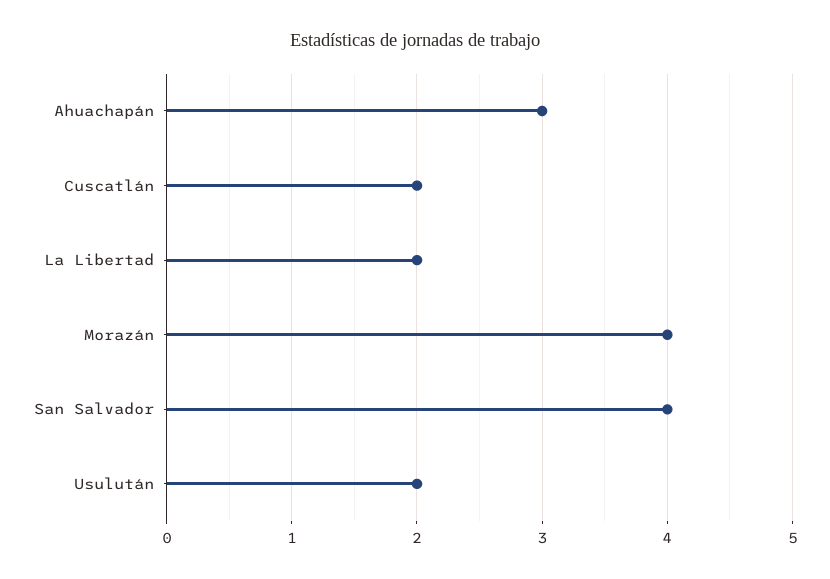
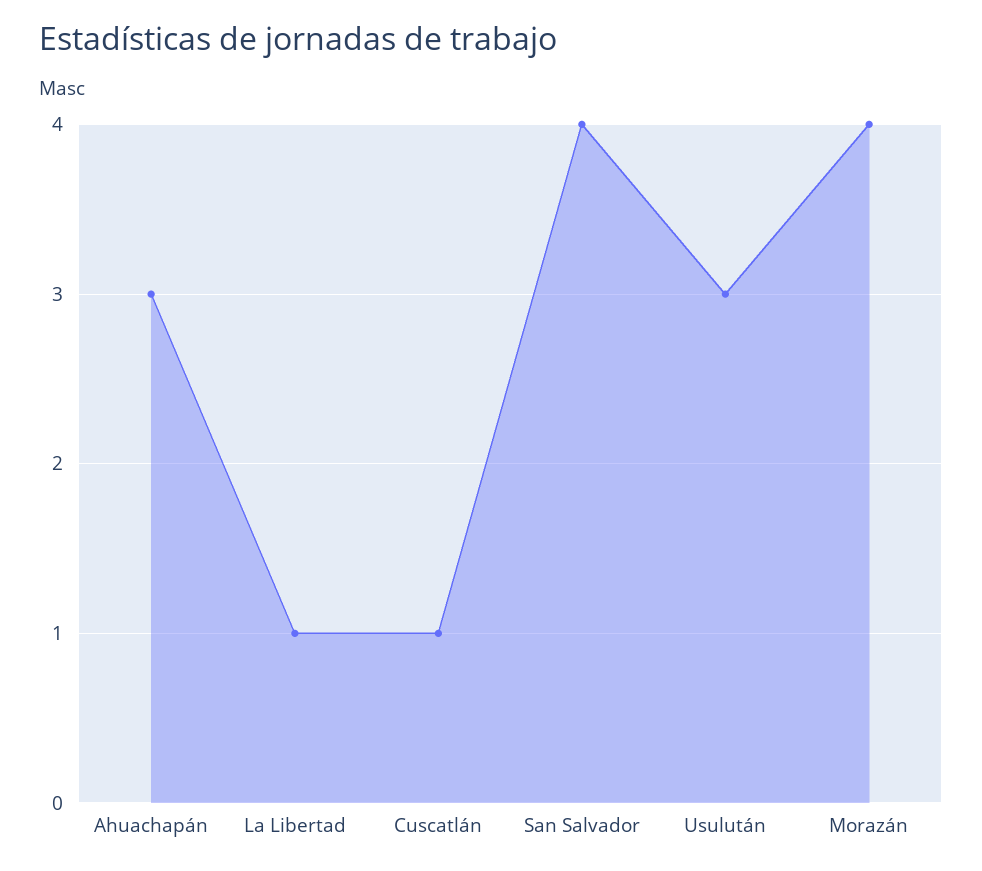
  {
    "Ahuachapán": 3,
-   "Cuscatlán": 2,
+   "Cuscatlán": 1,
-   "La Libertad": 2,
+   "La Libertad": 1,
    "Morazán": 4,
    "San Salvador": 4,
-   "Usulután": 2
+   "Usulután": 3
  }

